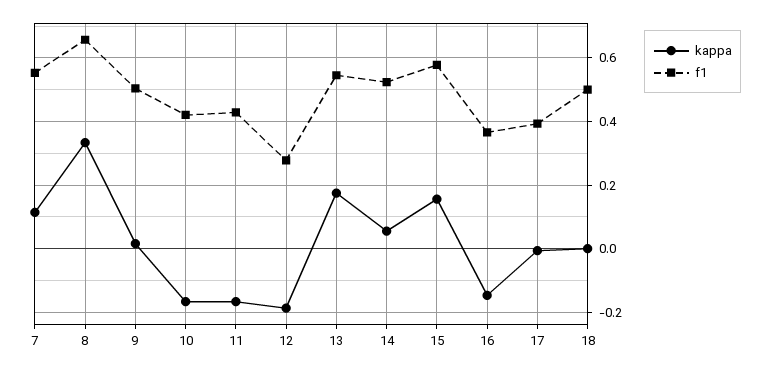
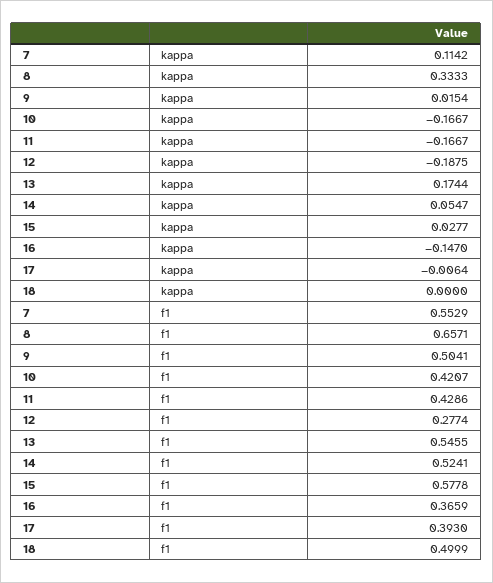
  {
    "kappa": {
      "7": 0.1142,
      "8": 0.3333,
      "9": 0.0154,
      "10": -0.1667,
      "11": -0.1667,
      "12": -0.1875,
      "13": 0.1744,
      "14": 0.0547,
-     "15": 0.16,
+     "15": 0.0277,
      "16": -0.147,
      "17": -0.0064,
      "18": 0
    },
    "f1": {
      "7": 0.5529,
      "8": 0.6571,
      "9": 0.5041,
      "10": 0.4207,
      "11": 0.4286,
      "12": 0.2774,
      "13": 0.5455,
      "14": 0.5241,
      "15": 0.5778,
      "16": 0.3659,
      "17": 0.393,
      "18": 0.4999
    }
  }

